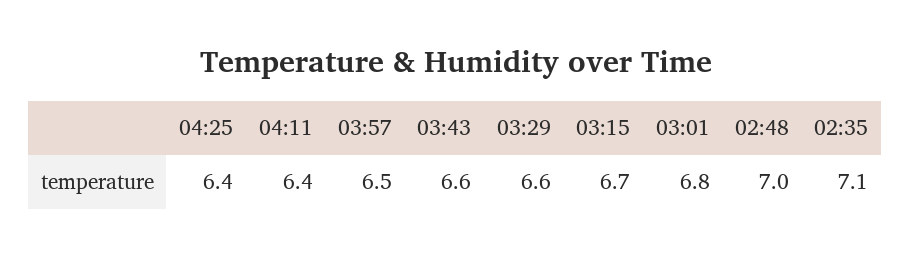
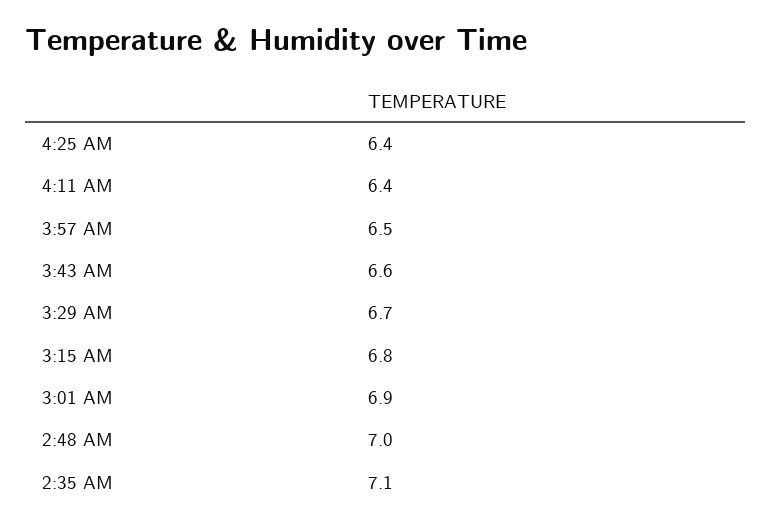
  {
    "04:25": 6.4,
    "04:11": 6.4,
    "03:57": 6.5,
    "03:43": 6.6,
-   "03:29": 6.6,
+   "03:29": 6.7,
-   "03:15": 6.7,
+   "03:15": 6.8,
-   "03:01": 6.8,
+   "03:01": 6.9,
    "02:48": 7,
    "02:35": 7.1
  }

